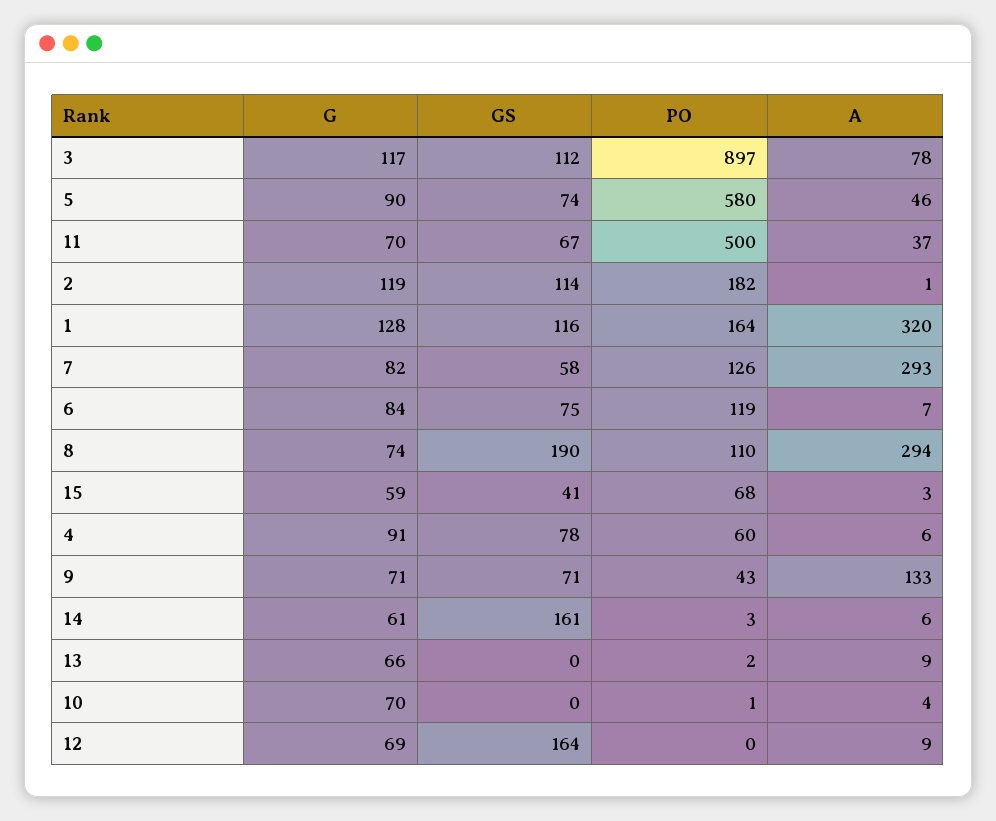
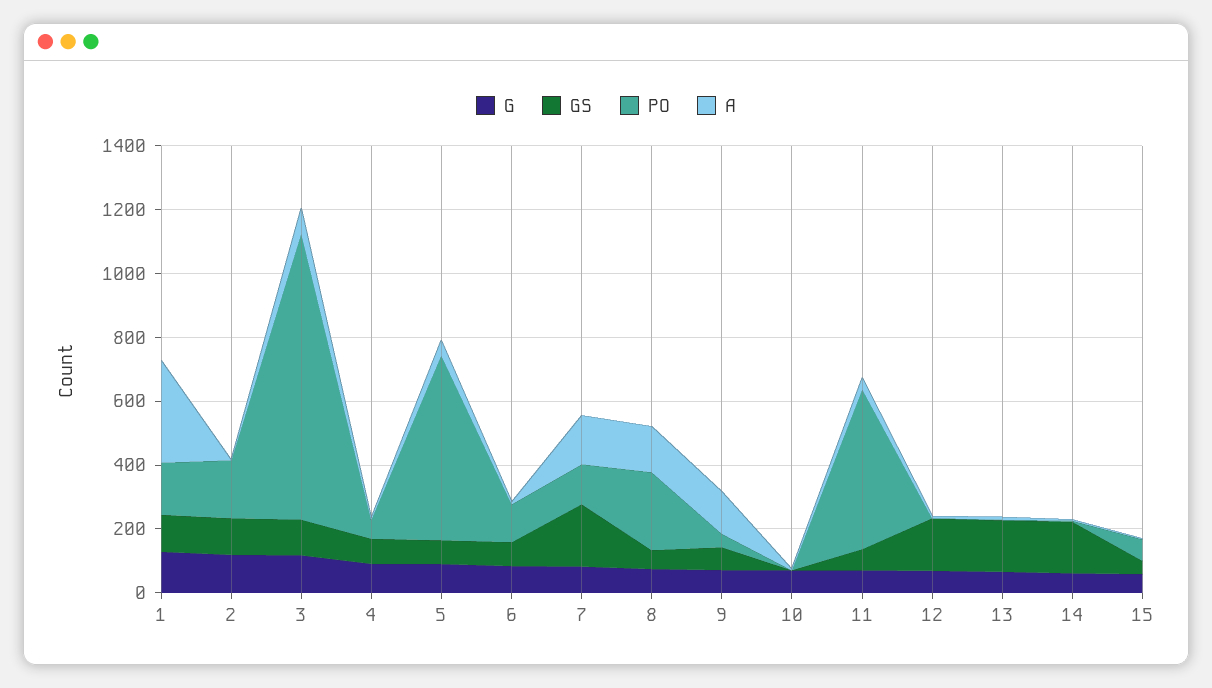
  {
    "G": {
      "3": 117,
      "5": 90,
      "11": 70,
      "2": 119,
      "1": 128,
      "7": 82,
      "6": 84,
      "8": 74,
      "15": 59,
      "4": 91,
      "9": 71,
      "14": 61,
      "13": 66,
      "10": 70,
      "12": 69
    },
    "GS": {
      "3": 112,
      "5": 74,
      "11": 67,
      "2": 114,
      "1": 116,
-     "7": 58,
+     "7": 200,
      "6": 75,
-     "8": 190,
+     "8": 50,
      "15": 41,
      "4": 78,
      "9": 71,
      "14": 161,
-     "13": 0,
+     "13": 150,
      "10": 0,
      "12": 164
    },
    "PO": {
      "3": 897,
      "5": 580,
      "11": 500,
      "2": 182,
      "1": 164,
      "7": 126,
      "6": 119,
-     "8": 110,
+     "8": 250,
      "15": 68,
      "4": 60,
      "9": 43,
      "14": 3,
      "13": 2,
      "10": 1,
      "12": 0
    },
    "A": {
      "3": 78,
      "5": 46,
      "11": 37,
      "2": 1,
      "1": 320,
-     "7": 293,
+     "7": 150,
      "6": 7,
-     "8": 294,
+     "8": 150,
      "15": 3,
      "4": 6,
      "9": 133,
      "14": 6,
      "13": 9,
      "10": 4,
      "12": 9
    }
  }

